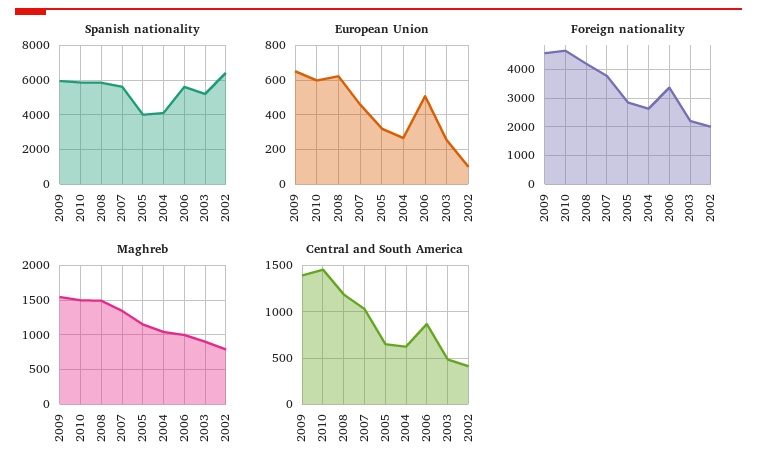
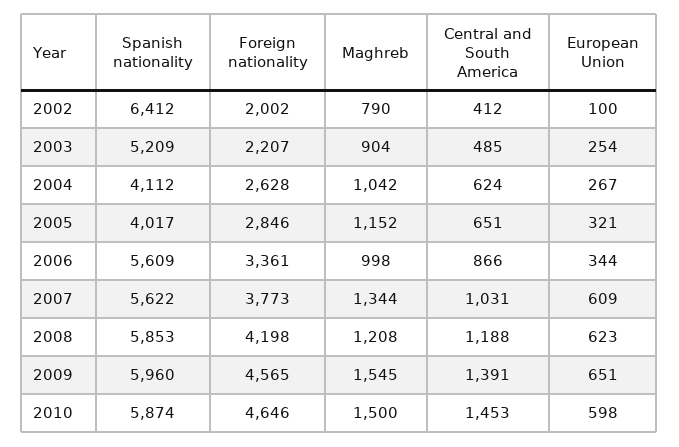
  {
    "Spanish nationality": {
      "2009": 5960,
      "2010": 5874,
      "2008": 5853,
      "2007": 5622,
      "2005": 4017,
      "2004": 4112,
      "2006": 5609,
      "2003": 5209,
      "2002": 6412
    },
    "European Union": {
      "2009": 651,
      "2010": 598,
      "2008": 623,
-     "2007": 450,
+     "2007": 609,
      "2005": 321,
      "2004": 267,
-     "2006": 500,
+     "2006": 344,
      "2003": 254,
      "2002": 100
    },
    "Foreign nationality": {
      "2009": 4565,
      "2010": 4646,
      "2008": 4198,
      "2007": 3773,
      "2005": 2846,
      "2004": 2628,
      "2006": 3361,
      "2003": 2207,
      "2002": 2002
    },
    "Maghreb": {
      "2009": 1545,
      "2010": 1500,
-     "2008": 1500,
+     "2008": 1208,
      "2007": 1344,
      "2005": 1152,
      "2004": 1042,
      "2006": 998,
      "2003": 904,
      "2002": 790
    },
    "Central and South America": {
      "2009": 1391,
      "2010": 1453,
      "2008": 1188,
      "2007": 1031,
      "2005": 651,
      "2004": 624,
      "2006": 866,
      "2003": 485,
      "2002": 412
    }
  }

